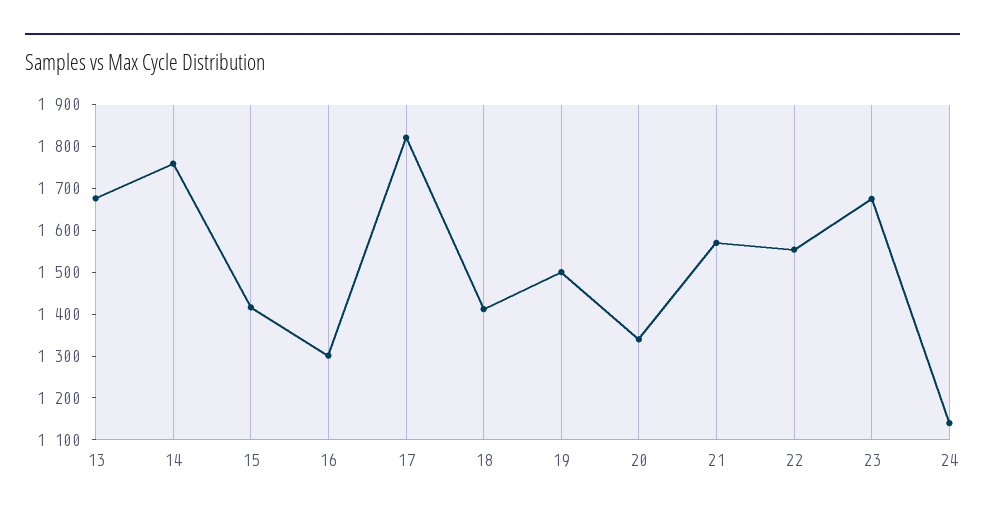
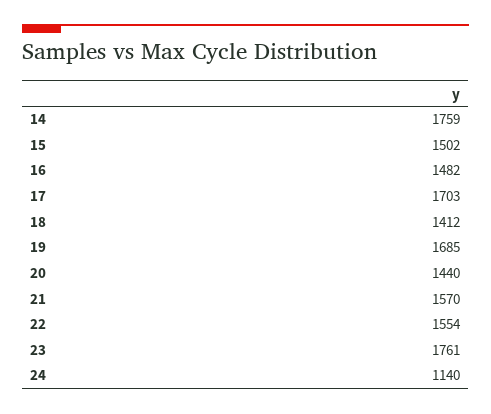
  {
-   "13": 1680,
    "14": 1759,
-   "15": 1420,
+   "15": 1502,
-   "16": 1300,
+   "16": 1482,
-   "17": 1820,
+   "17": 1703,
    "18": 1412,
-   "19": 1500,
+   "19": 1685,
-   "20": 1340,
+   "20": 1440,
    "21": 1570,
    "22": 1554,
-   "23": 1680,
+   "23": 1761,
    "24": 1140
  }

